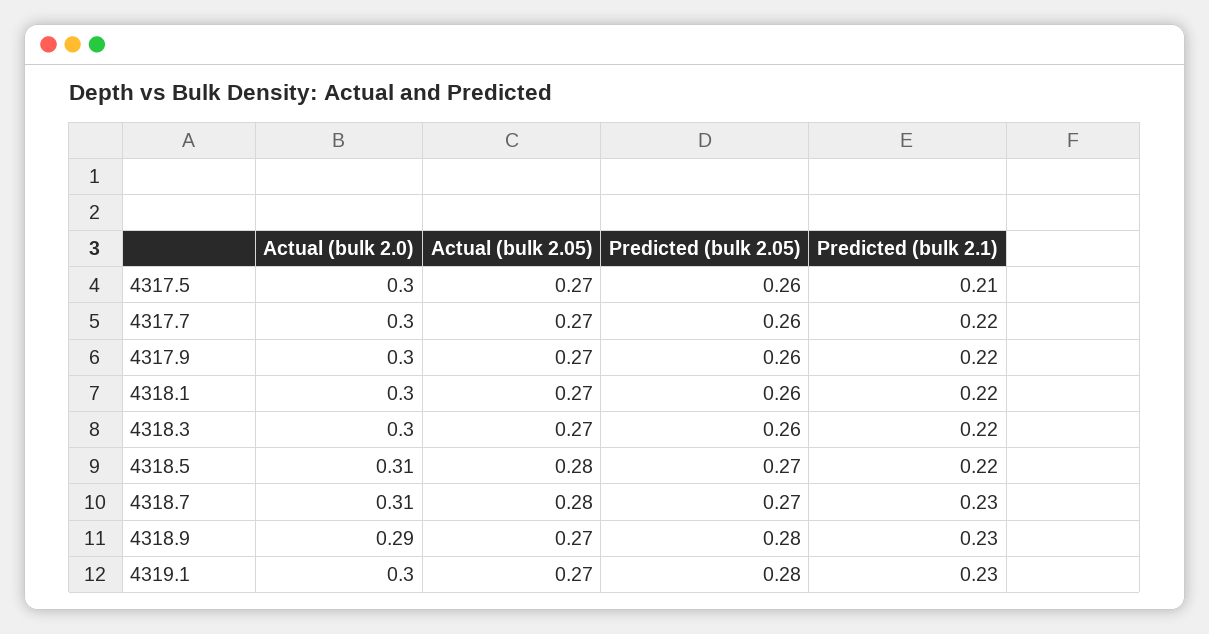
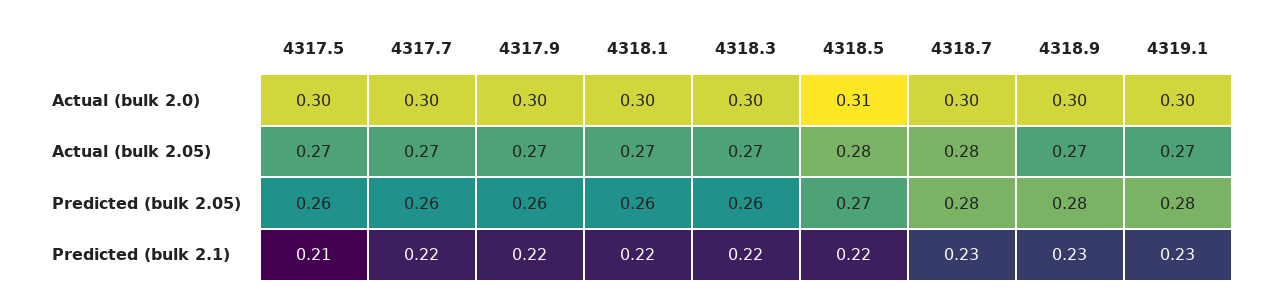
  {
    "Actual (bulk 2.0)": {
      "4317.5": 0.3,
      "4317.7": 0.3,
      "4317.9": 0.3,
      "4318.1": 0.3,
      "4318.3": 0.3,
      "4318.5": 0.31,
-     "4318.7": 0.31,
+     "4318.7": 0.3,
-     "4318.9": 0.29,
+     "4318.9": 0.3,
      "4319.1": 0.3
    },
    "Actual (bulk 2.05)": {
      "4317.5": 0.27,
      "4317.7": 0.27,
      "4317.9": 0.27,
      "4318.1": 0.27,
      "4318.3": 0.27,
      "4318.5": 0.28,
      "4318.7": 0.28,
      "4318.9": 0.27,
      "4319.1": 0.27
    },
    "Predicted (bulk 2.05)": {
      "4317.5": 0.26,
      "4317.7": 0.26,
      "4317.9": 0.26,
      "4318.1": 0.26,
      "4318.3": 0.26,
      "4318.5": 0.27,
-     "4318.7": 0.27,
+     "4318.7": 0.28,
      "4318.9": 0.28,
      "4319.1": 0.28
    },
    "Predicted (bulk 2.1)": {
      "4317.5": 0.21,
      "4317.7": 0.22,
      "4317.9": 0.22,
      "4318.1": 0.22,
      "4318.3": 0.22,
      "4318.5": 0.22,
      "4318.7": 0.23,
      "4318.9": 0.23,
      "4319.1": 0.23
    }
  }

